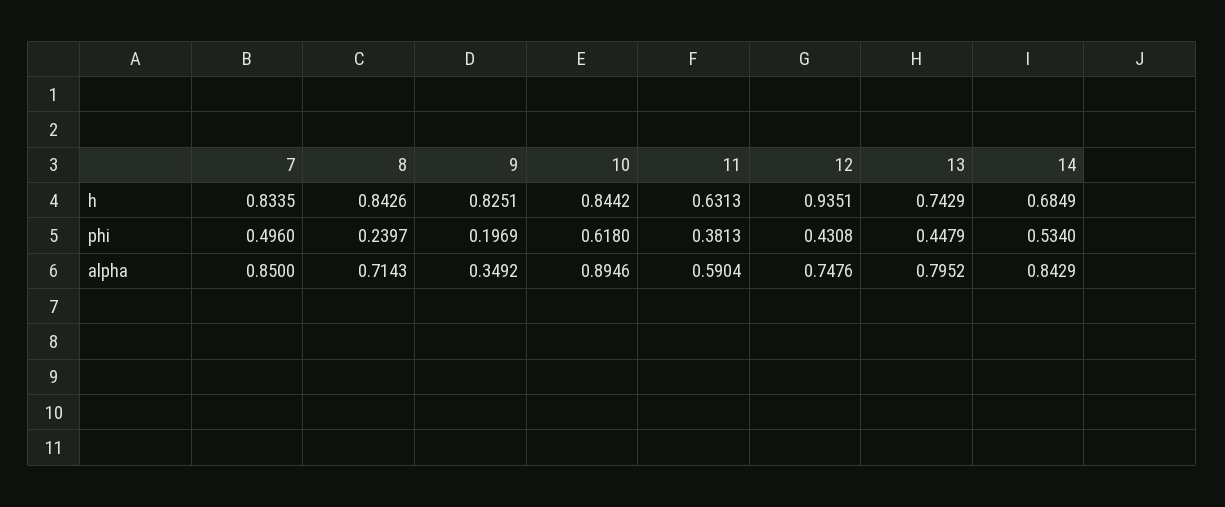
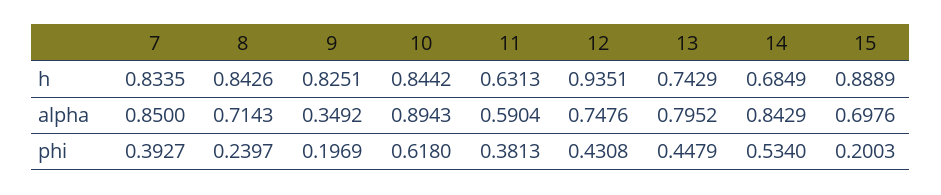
  {
    "7": {
      "h": 0.8335,
-     "phi": 0.496,
+     "phi": 0.3927,
      "alpha": 0.85
    },
    "8": {
      "h": 0.8426,
      "phi": 0.2397,
      "alpha": 0.7143
    },
    "9": {
      "h": 0.8251,
      "phi": 0.1969,
      "alpha": 0.3492
    },
    "10": {
      "h": 0.8442,
      "phi": 0.618,
-     "alpha": 0.8946
+     "alpha": 0.8943
    },
    "11": {
      "h": 0.6313,
      "phi": 0.3813,
      "alpha": 0.5904
    },
    "12": {
      "h": 0.9351,
      "phi": 0.4308,
      "alpha": 0.7476
    },
    "13": {
      "h": 0.7429,
      "phi": 0.4479,
      "alpha": 0.7952
    },
    "14": {
      "h": 0.6849,
      "phi": 0.534,
      "alpha": 0.8429
-   }
+   },
+   "15": {
+     "h": 0.8889,
+     "alpha": 0.6976,
+     "phi": 0.2003
+   }
  }

